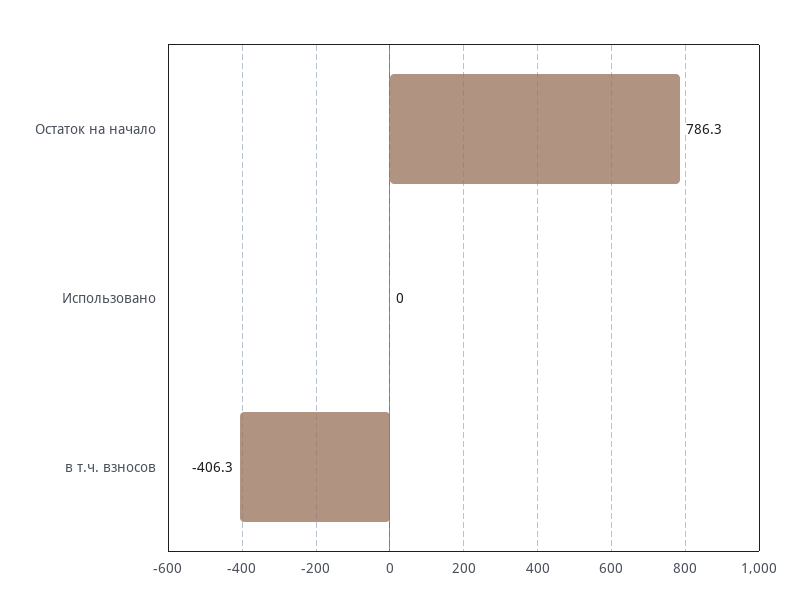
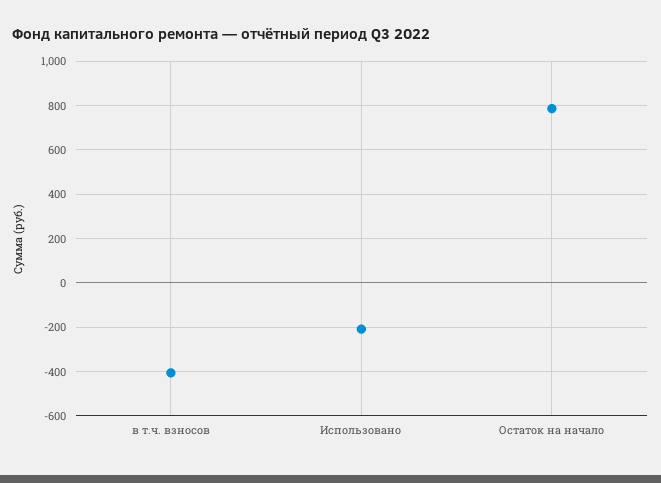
  {
    "Остаток на начало": 786.3,
-   "Использовано": 0,
+   "Использовано": -200,
    "в т.ч. взносов": -406.3
  }

